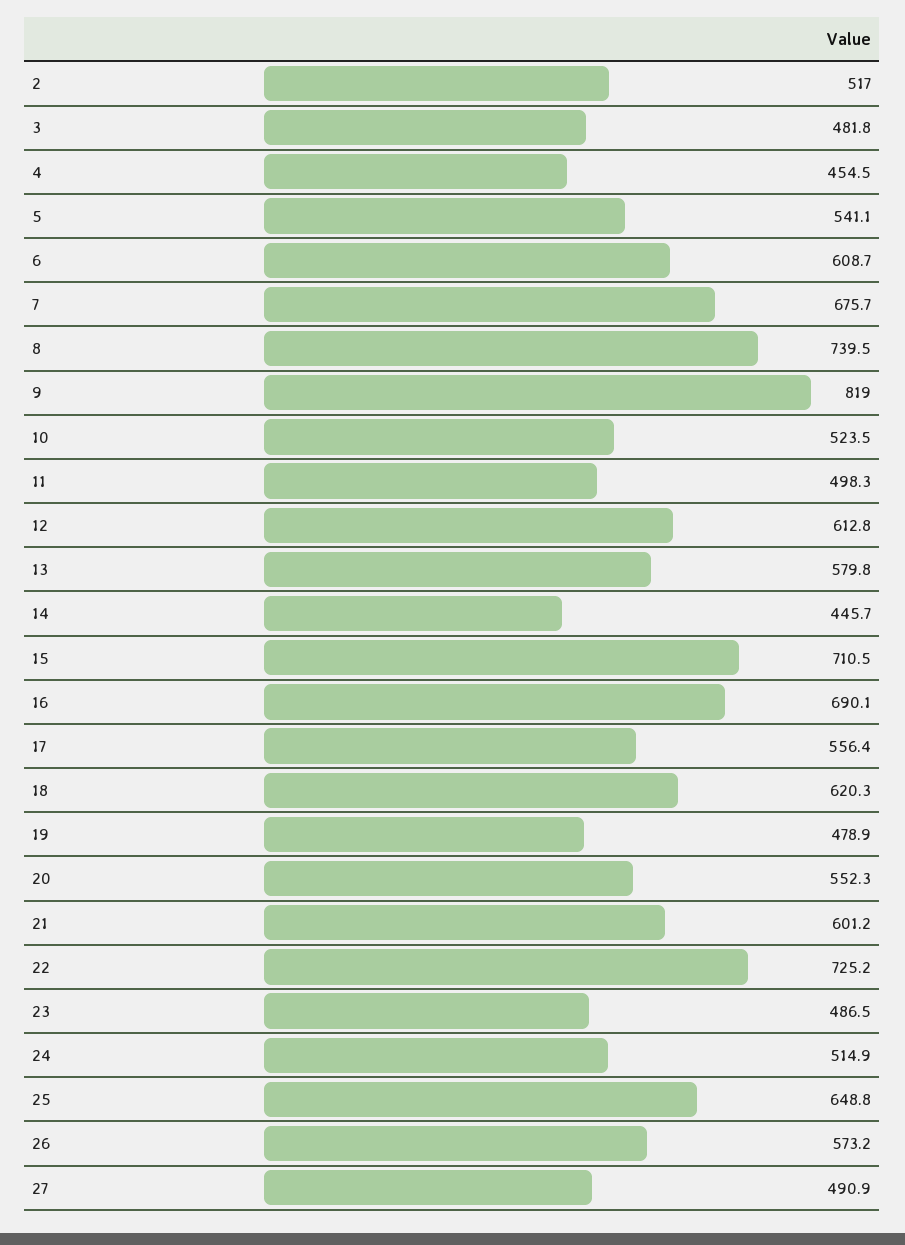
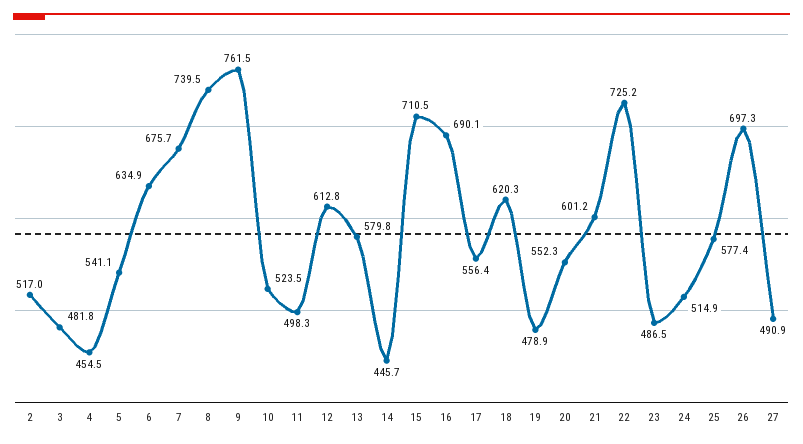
  {
    "2": 517,
    "3": 481.8,
    "4": 454.5,
    "5": 541.1,
-   "6": 608.7,
+   "6": 634.9,
    "7": 675.7,
    "8": 739.5,
-   "9": 819,
+   "9": 761.5,
    "10": 523.5,
    "11": 498.3,
    "12": 612.8,
    "13": 579.8,
    "14": 445.7,
    "15": 710.5,
    "16": 690.1,
    "17": 556.4,
    "18": 620.3,
    "19": 478.9,
    "20": 552.3,
    "21": 601.2,
    "22": 725.2,
    "23": 486.5,
    "24": 514.9,
-   "25": 648.8,
+   "25": 577.4,
-   "26": 573.2,
+   "26": 697.3,
    "27": 490.9
  }

